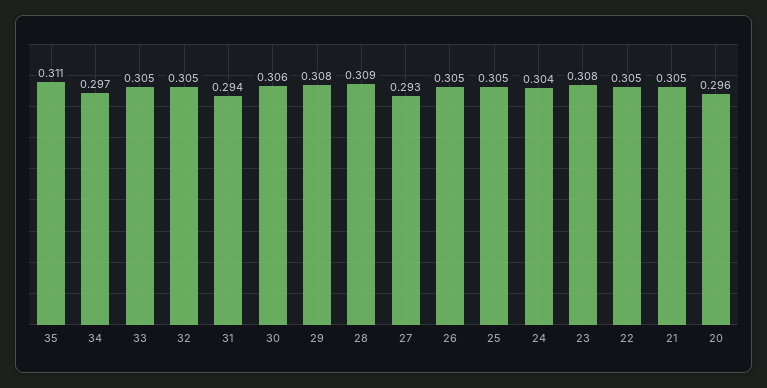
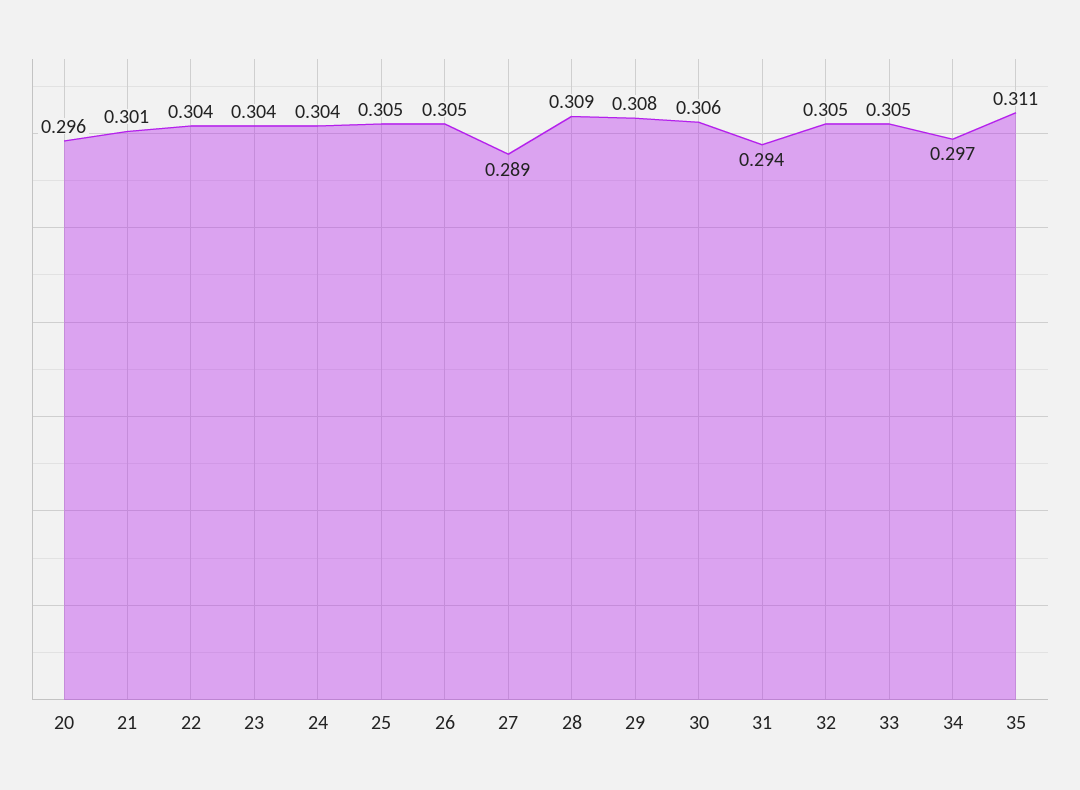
  {
    "35": 0.311,
    "34": 0.297,
    "33": 0.305,
    "32": 0.305,
    "31": 0.294,
    "30": 0.306,
    "29": 0.308,
    "28": 0.309,
-   "27": 0.293,
+   "27": 0.289,
    "26": 0.305,
    "25": 0.305,
    "24": 0.304,
-   "23": 0.308,
+   "23": 0.304,
-   "22": 0.305,
+   "22": 0.304,
-   "21": 0.305,
+   "21": 0.301,
    "20": 0.296
  }

